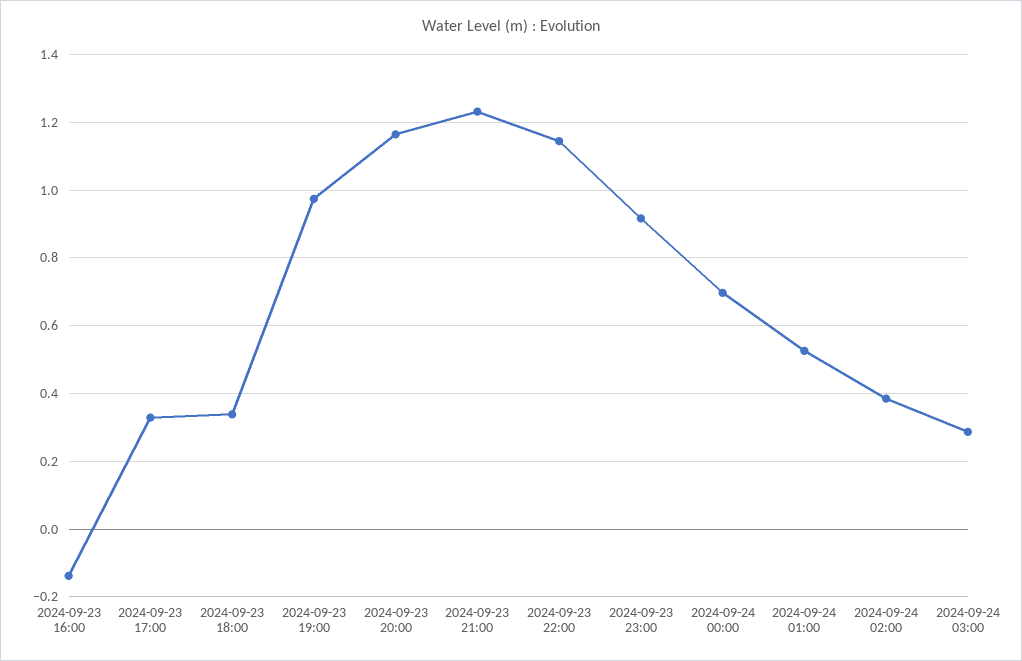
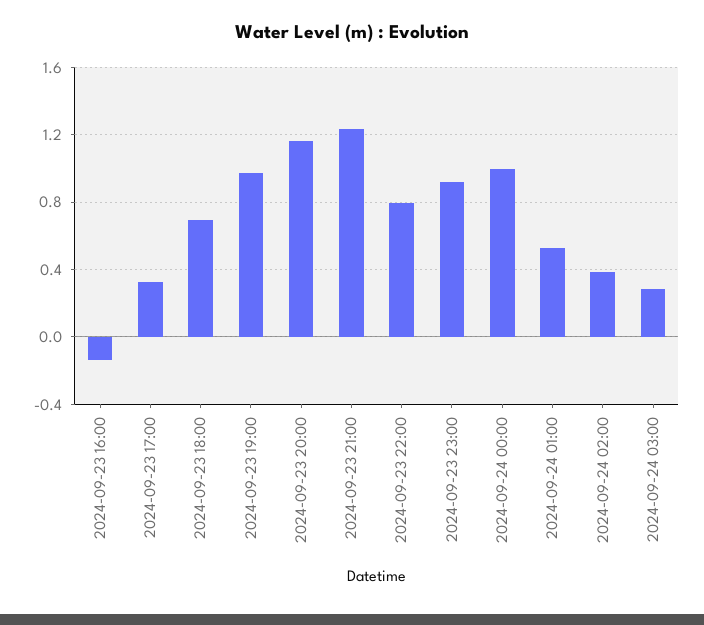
  {
    "2024-09-23 16:00": -0.14,
    "2024-09-23 17:00": 0.32,
-   "2024-09-23 18:00": 0.34,
+   "2024-09-23 18:00": 0.7,
    "2024-09-23 19:00": 0.98,
    "2024-09-23 20:00": 1.16,
    "2024-09-23 21:00": 1.24,
-   "2024-09-23 22:00": 1.14,
+   "2024-09-23 22:00": 0.8,
    "2024-09-23 23:00": 0.92,
-   "2024-09-24 00:00": 0.7,
+   "2024-09-24 00:00": 1,
    "2024-09-24 01:00": 0.52,
    "2024-09-24 02:00": 0.38,
    "2024-09-24 03:00": 0.28
  }

